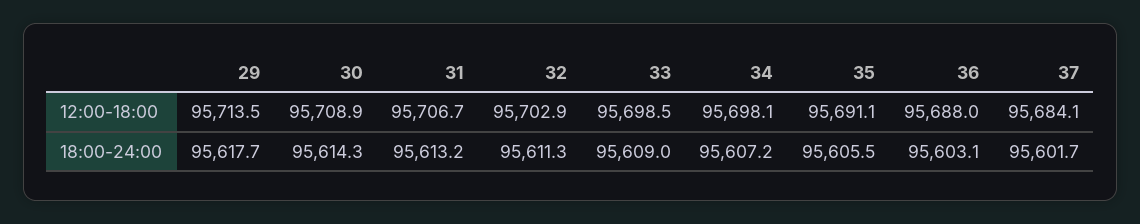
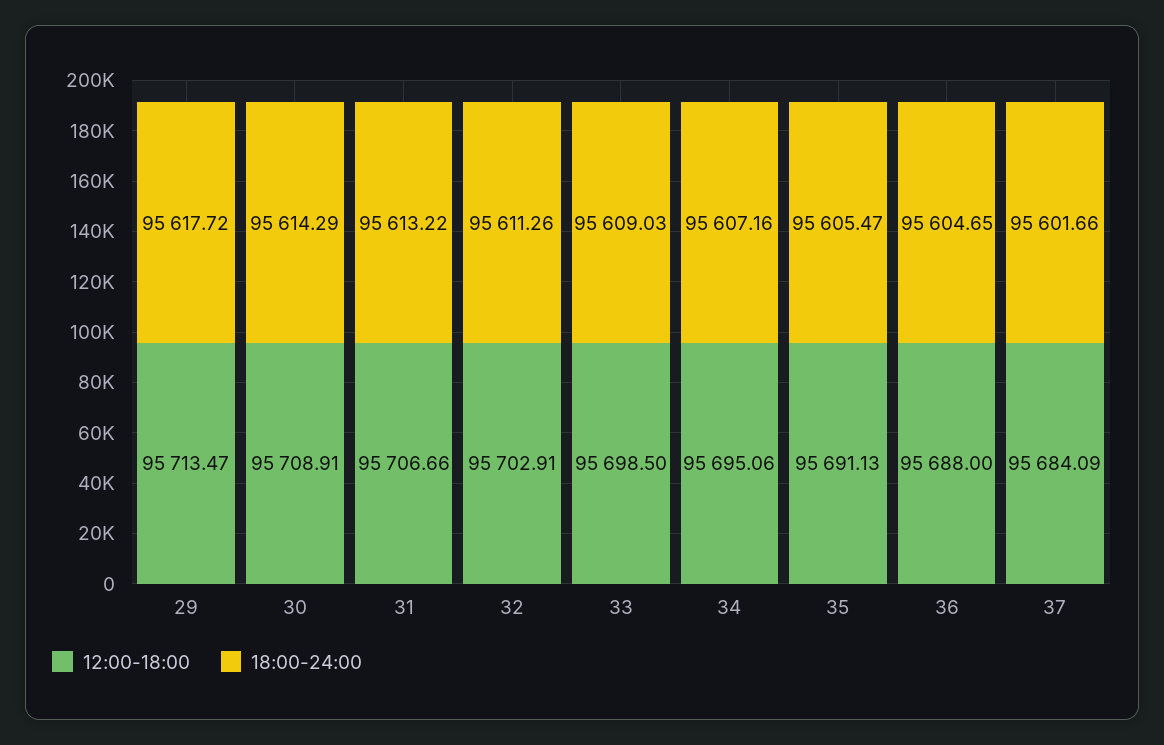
  {
    "12:00-18:00": {
      "29": 95713.47,
      "30": 95708.91,
      "31": 95706.66,
      "32": 95702.91,
      "33": 95698.5,
-     "34": 95698.1,
+     "34": 95695.06,
      "35": 95691.13,
      "36": 95688,
      "37": 95684.09
    },
    "18:00-24:00": {
      "29": 95617.72,
      "30": 95614.29,
      "31": 95613.22,
      "32": 95611.26,
      "33": 95609.03,
      "34": 95607.16,
      "35": 95605.47,
-     "36": 95603.1,
+     "36": 95604.65,
      "37": 95601.66
    }
  }

